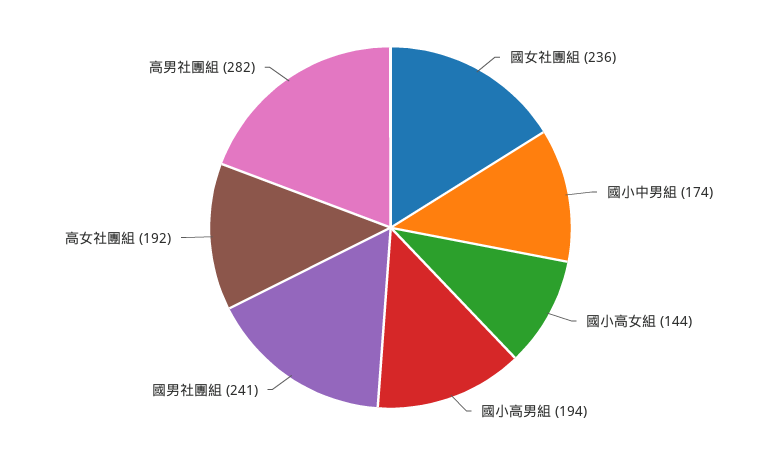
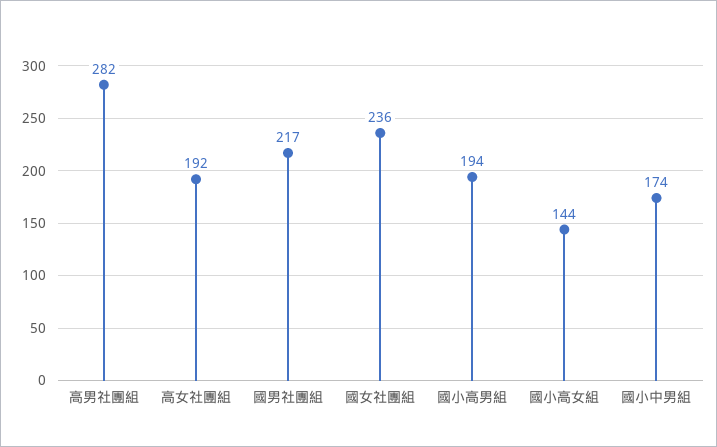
  {
    "國女社團組": 236,
    "國小中男組": 174,
    "國小高女組": 144,
    "國小高男組": 194,
-   "國男社團組": 241,
+   "國男社團組": 217,
    "高女社團組": 192,
    "高男社團組": 282
  }

